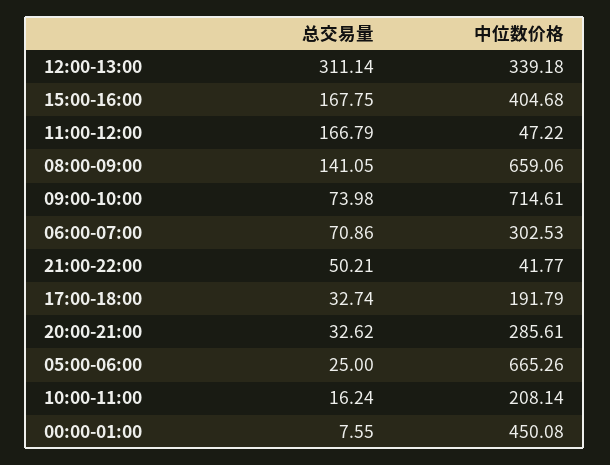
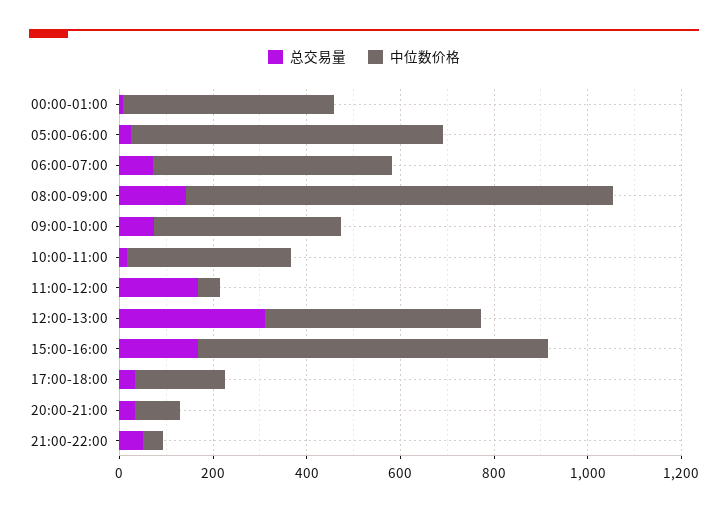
  {
    "总交易量": {
      "12:00-13:00": 311.14,
      "15:00-16:00": 167.75,
      "11:00-12:00": 166.79,
      "08:00-09:00": 141.05,
      "09:00-10:00": 73.98,
      "06:00-07:00": 70.86,
      "21:00-22:00": 50.21,
      "17:00-18:00": 32.74,
      "20:00-21:00": 32.62,
      "05:00-06:00": 25,
      "10:00-11:00": 16.24,
      "00:00-01:00": 7.55
    },
    "中位数价格": {
-     "12:00-13:00": 339.18,
+     "12:00-13:00": 450,
-     "15:00-16:00": 404.68,
+     "15:00-16:00": 750,
      "11:00-12:00": 47.22,
-     "08:00-09:00": 659.06,
+     "08:00-09:00": 900,
-     "09:00-10:00": 714.61,
+     "09:00-10:00": 400,
-     "06:00-07:00": 302.53,
+     "06:00-07:00": 500,
      "21:00-22:00": 41.77,
      "17:00-18:00": 191.79,
-     "20:00-21:00": 285.61,
+     "20:00-21:00": 100,
      "05:00-06:00": 665.26,
-     "10:00-11:00": 208.14,
+     "10:00-11:00": 350,
      "00:00-01:00": 450.08
    }
  }

